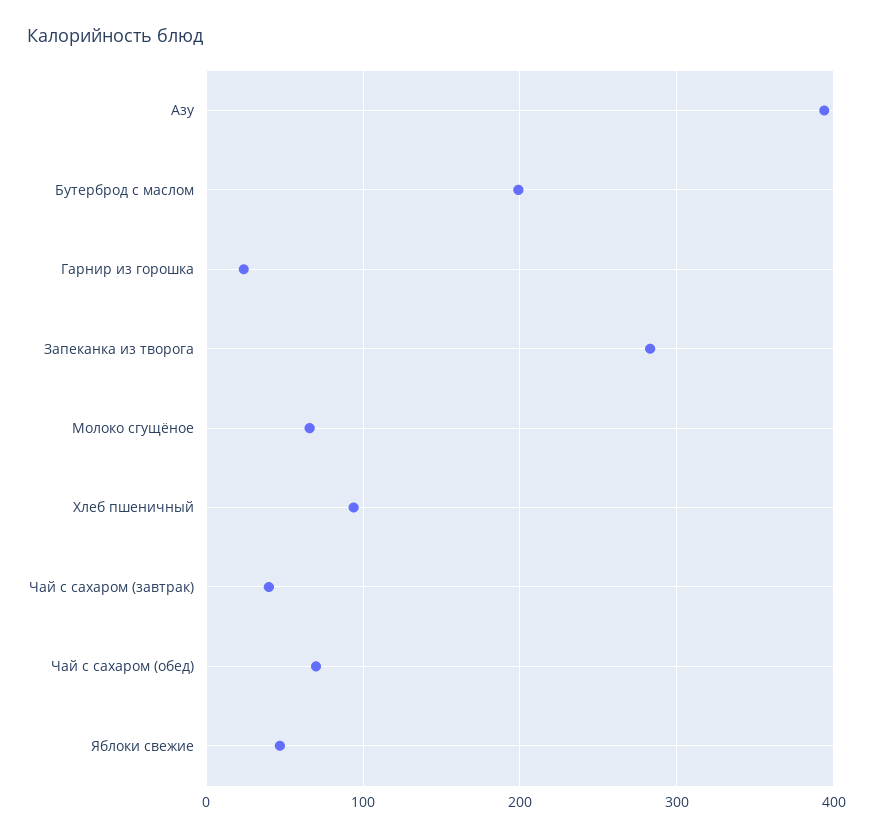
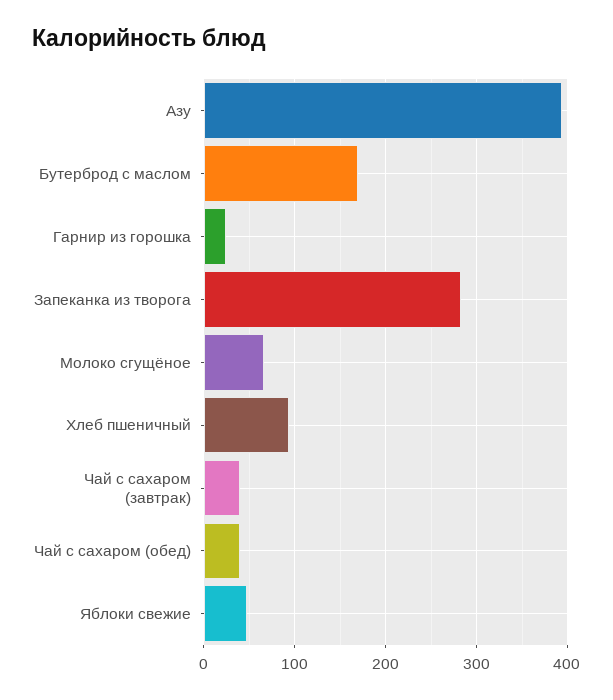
  {
    "Азу": 390,
-   "Бутерброд с маслом": 200,
+   "Бутерброд с маслом": 170,
    "Гарнир из горошка": 20,
    "Запеканка из творога": 280,
    "Молоко сгущёное": 70,
    "Хлеб пшеничный": 90,
    "Чай с сахаром (завтрак)": 40,
-   "Чай с сахаром (обед)": 70,
+   "Чай с сахаром (обед)": 40,
    "Яблоки свежие": 50
  }

